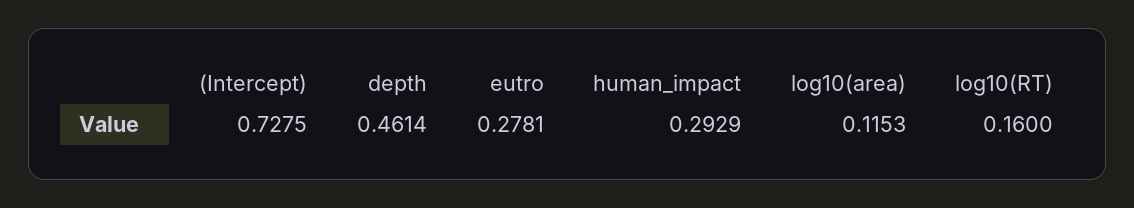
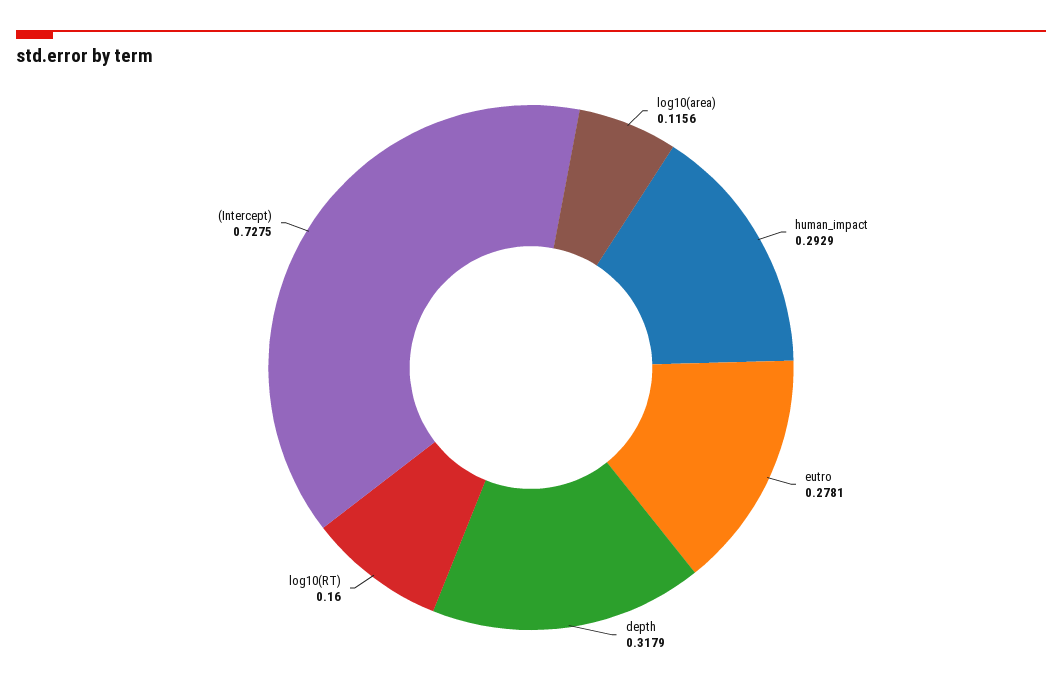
  {
    "(Intercept)": 0.7275,
-   "depth": 0.4614,
+   "depth": 0.3179,
    "eutro": 0.2781,
    "human_impact": 0.2929,
-   "log10(area)": 0.1153,
+   "log10(area)": 0.1156,
    "log10(RT)": 0.16
  }

